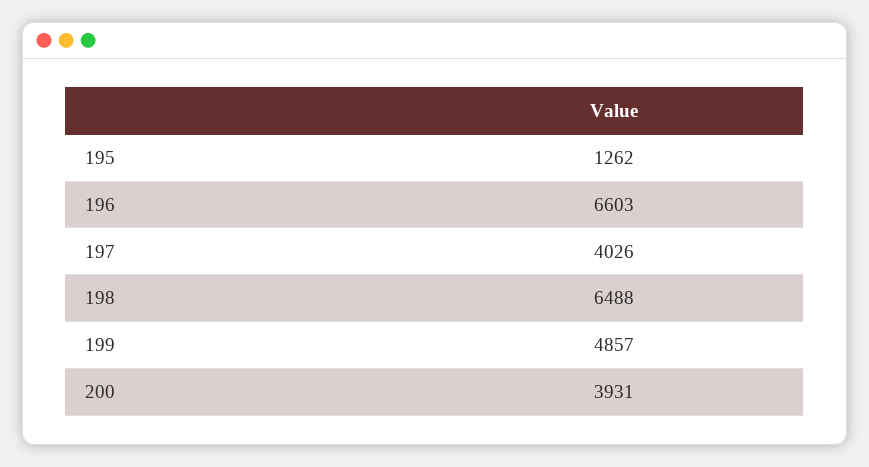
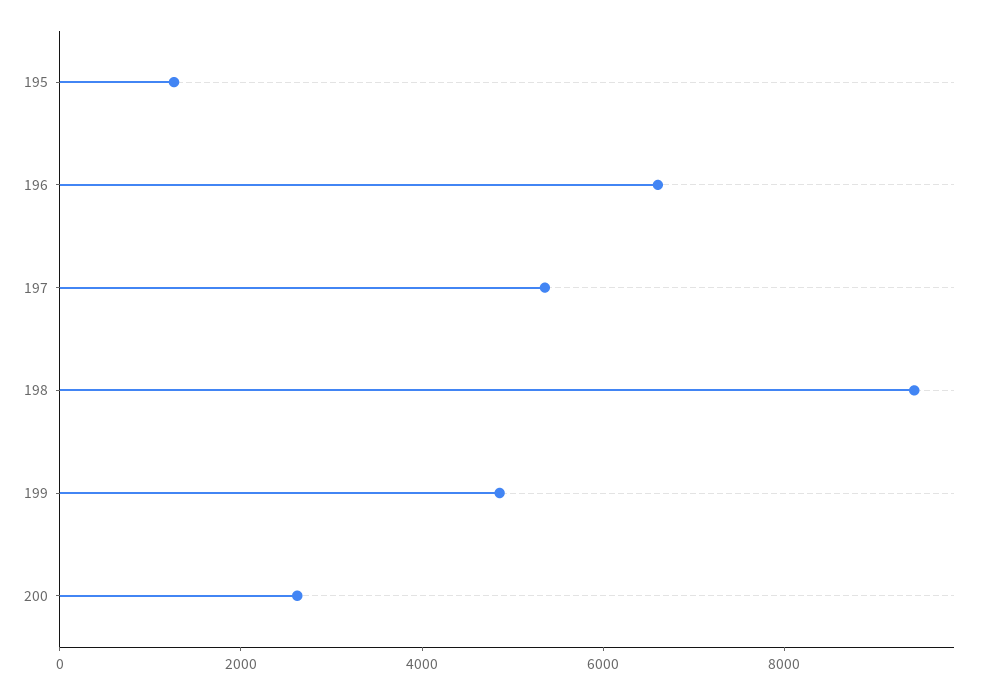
  {
    "195": 1262,
    "196": 6603,
-   "197": 4026,
+   "197": 5500,
-   "198": 6488,
+   "198": 9500,
    "199": 4857,
-   "200": 3931
+   "200": 2500
  }

